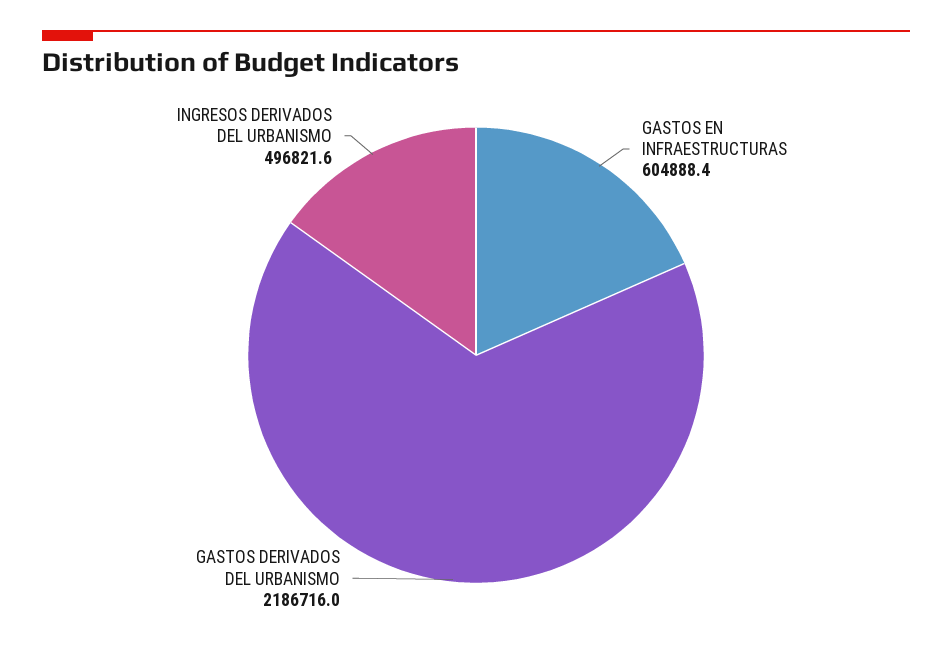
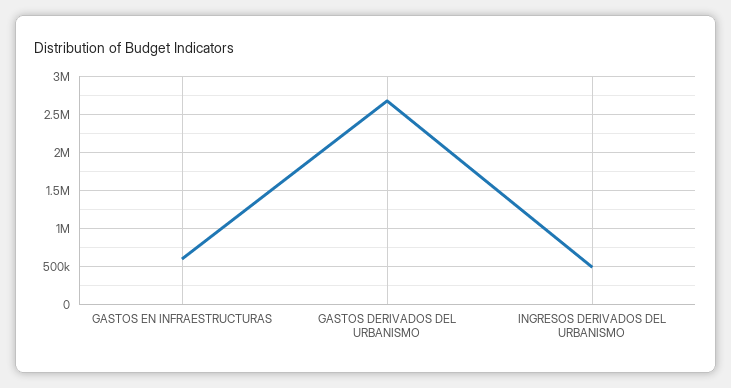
  {
    "GASTOS EN INFRAESTRUCTURAS": 604888.4,
-   "GASTOS DERIVADOS DEL URBANISMO": 2186716,
+   "GASTOS DERIVADOS DEL URBANISMO": 2700000,
    "INGRESOS DERIVADOS DEL URBANISMO": 496821.6
  }

